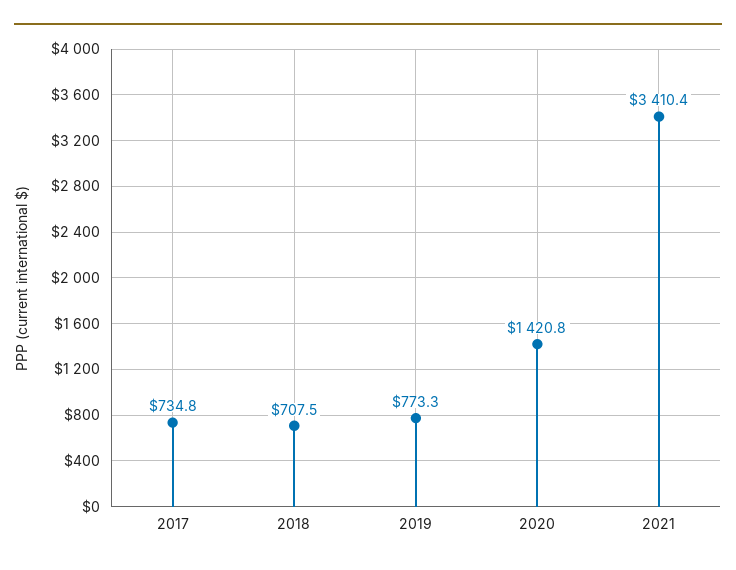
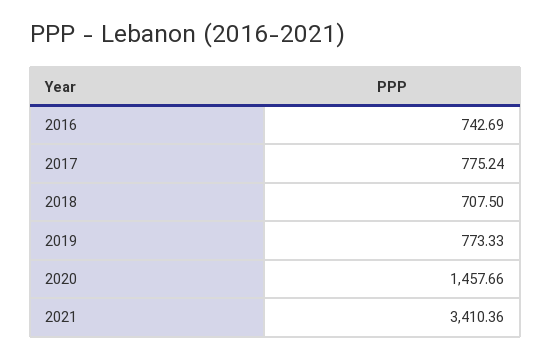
  {
-   "2017": 734.8,
+   "2017": 775.24,
    "2018": 707.5,
    "2019": 773.33,
-   "2020": 1420.8,
+   "2020": 1457.66,
-   "2021": 3410.36
+   "2021": 3410.36,
+   "2016": 742.69
  }

